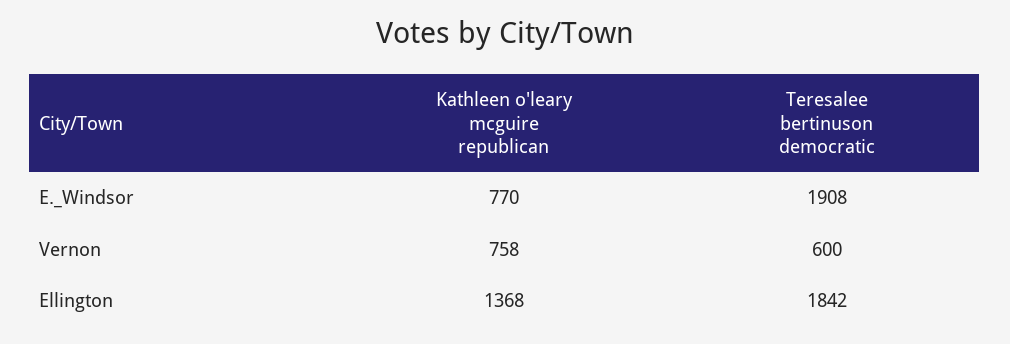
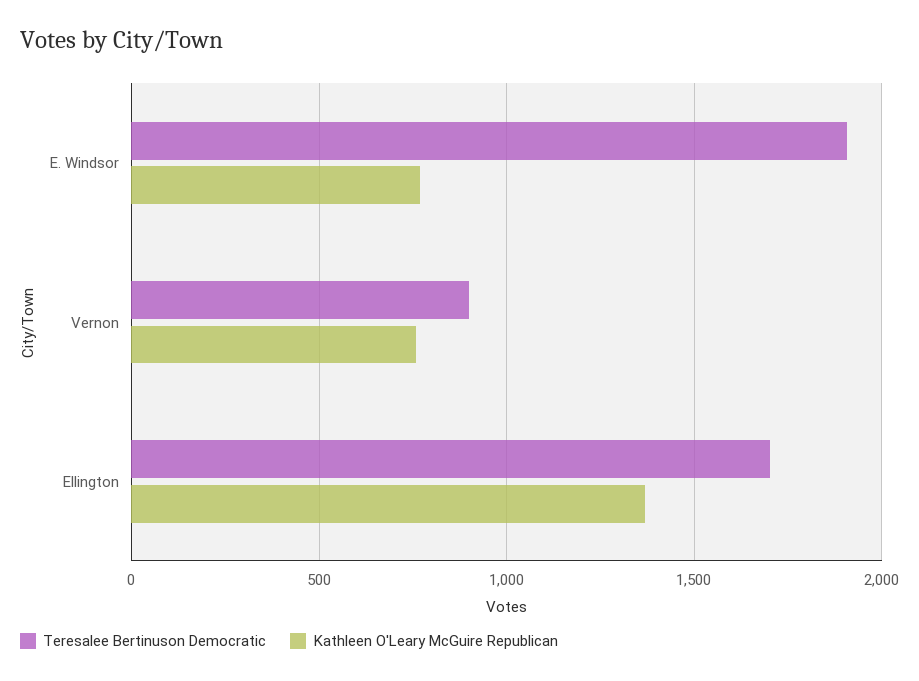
  {
    "Kathleen o'leary mcguire republican": {
      "E._Windsor": 770,
      "Vernon": 758,
      "Ellington": 1368
    },
    "Teresalee bertinuson democratic": {
      "E._Windsor": 1908,
-     "Vernon": 600,
+     "Vernon": 900,
-     "Ellington": 1842
+     "Ellington": 1700
    }
  }

